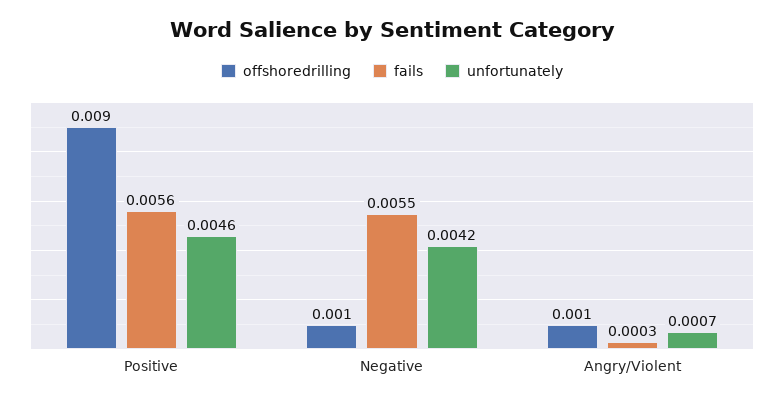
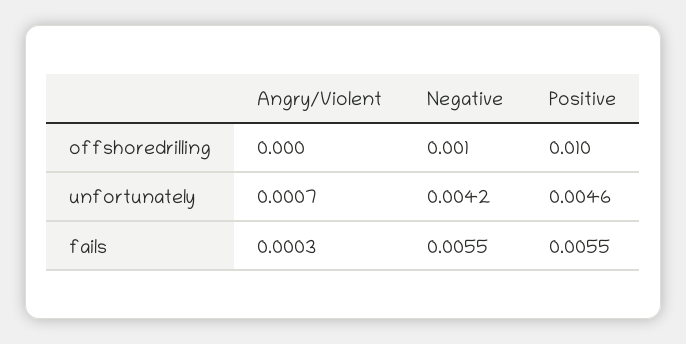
  {
    "offshoredrilling": {
-     "Positive": 0.009,
+     "Positive": 0.01,
      "Negative": 0.001,
-     "Angry/Violent": 0.001
+     "Angry/Violent": 0
    },
    "fails": {
-     "Positive": 0.0056,
+     "Positive": 0.0055,
      "Negative": 0.0055,
      "Angry/Violent": 0.0003
    },
    "unfortunately": {
      "Positive": 0.0046,
      "Negative": 0.0042,
      "Angry/Violent": 0.0007
    }
  }

